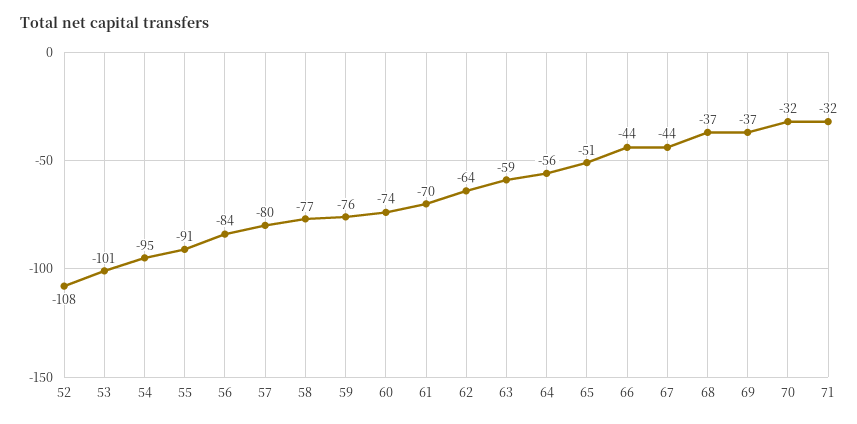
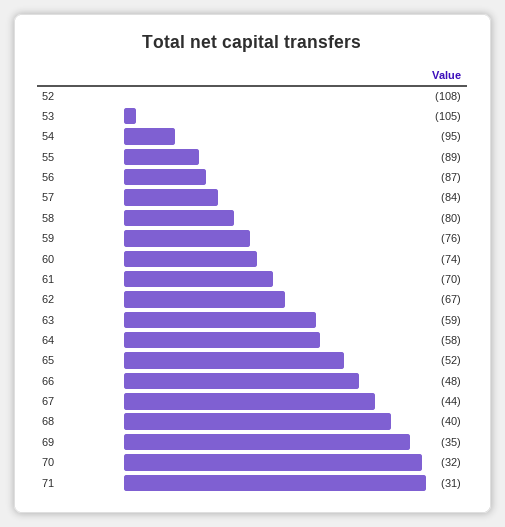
  {
    "52": -108,
-   "53": -101,
+   "53": -105,
    "54": -95,
-   "55": -91,
+   "55": -89,
-   "56": -84,
+   "56": -87,
-   "57": -80,
+   "57": -84,
-   "58": -77,
+   "58": -80,
    "59": -76,
    "60": -74,
    "61": -70,
-   "62": -64,
+   "62": -67,
    "63": -59,
-   "64": -56,
+   "64": -58,
-   "65": -51,
+   "65": -52,
-   "66": -44,
+   "66": -48,
    "67": -44,
-   "68": -37,
+   "68": -40,
-   "69": -37,
+   "69": -35,
    "70": -32,
-   "71": -32
+   "71": -31
  }

